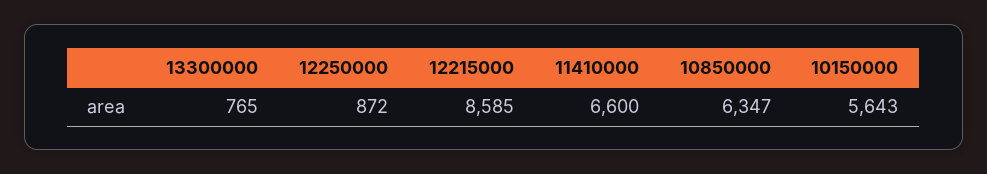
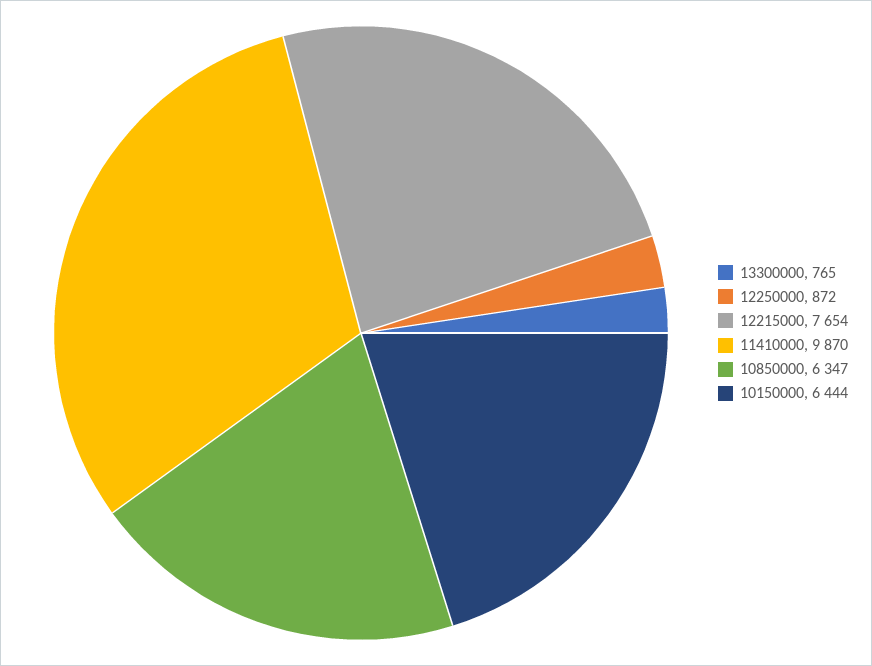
  {
    "13300000": 765,
    "12250000": 872,
-   "12215000": 8585,
+   "12215000": 7654,
-   "11410000": 6600,
+   "11410000": 9870,
    "10850000": 6347,
-   "10150000": 5643
+   "10150000": 6444
  }

